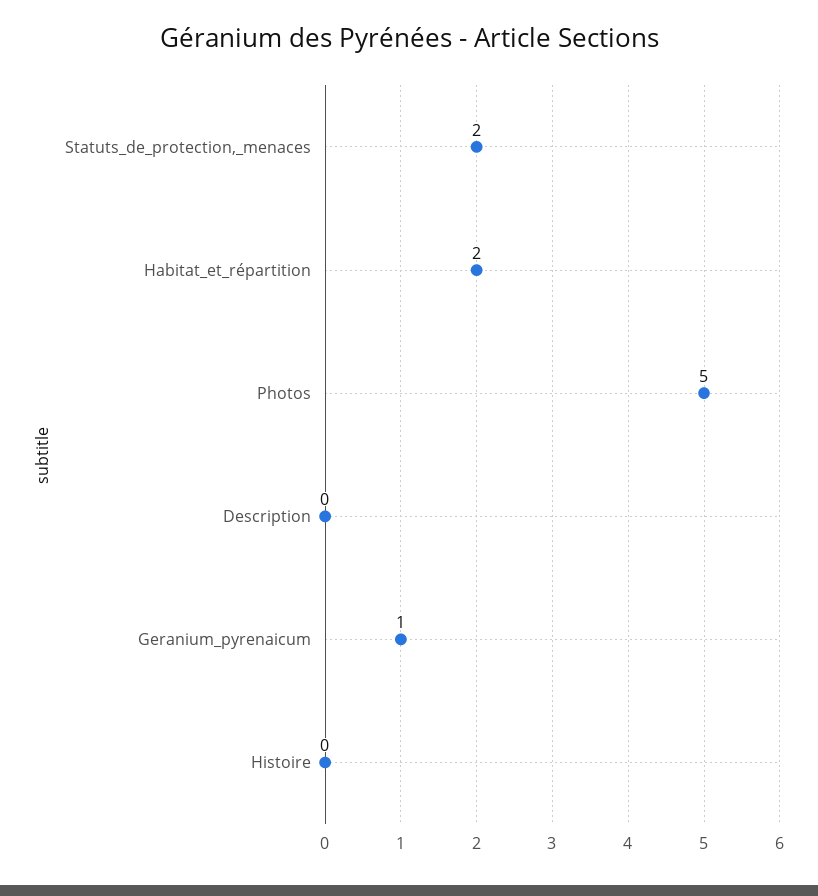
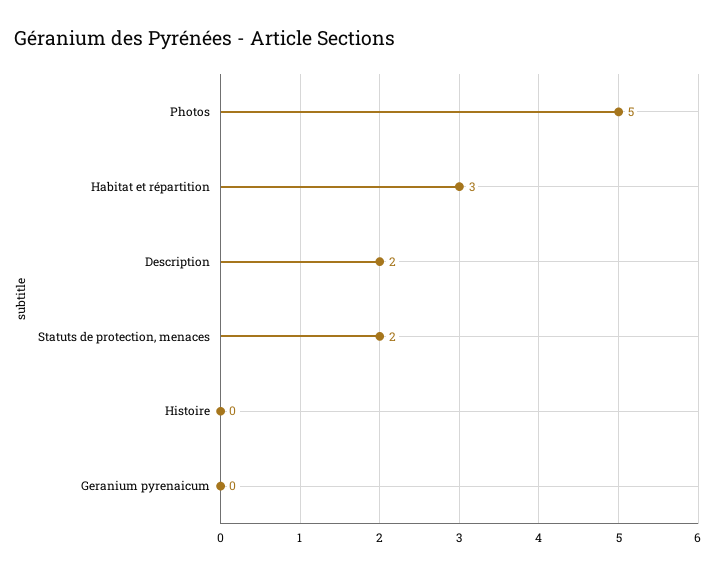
  {
    "Statuts_de_protection,_menaces": 2,
-   "Habitat_et_répartition": 2,
+   "Habitat_et_répartition": 3,
    "Photos": 5,
-   "Description": 0,
+   "Description": 2,
-   "Geranium_pyrenaicum": 1,
+   "Geranium_pyrenaicum": 0,
    "Histoire": 0
  }

